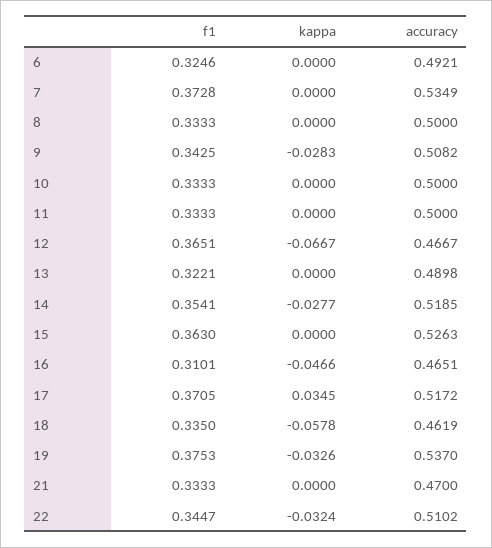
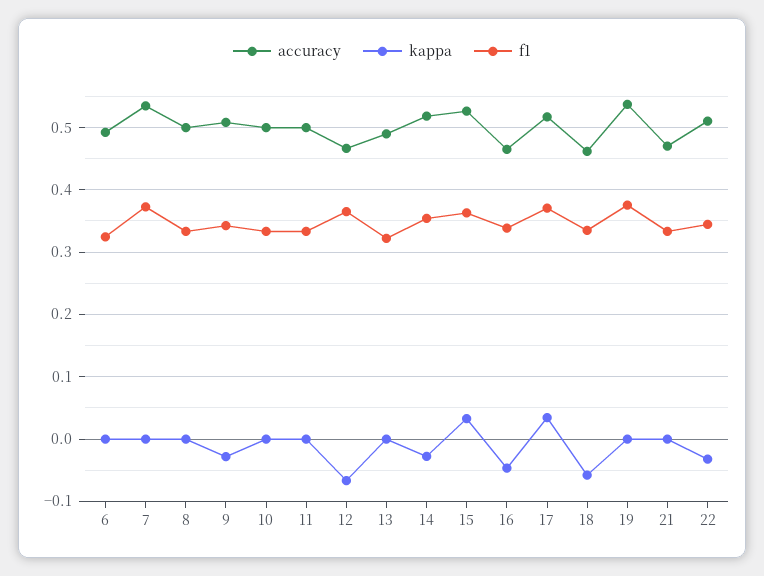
  {
    "f1": {
      "6": 0.3246,
      "7": 0.3728,
      "8": 0.3333,
      "9": 0.3425,
      "10": 0.3333,
      "11": 0.3333,
      "12": 0.3651,
      "13": 0.3221,
      "14": 0.3541,
      "15": 0.363,
-     "16": 0.3101,
+     "16": 0.34,
      "17": 0.3705,
      "18": 0.335,
      "19": 0.3753,
      "21": 0.3333,
      "22": 0.3447
    },
    "kappa": {
      "6": 0,
      "7": 0,
      "8": 0,
      "9": -0.0283,
      "10": 0,
      "11": 0,
      "12": -0.0667,
      "13": 0,
      "14": -0.0277,
-     "15": 0,
+     "15": 0.03,
      "16": -0.0466,
      "17": 0.0345,
      "18": -0.0578,
-     "19": -0.0326,
+     "19": 0,
      "21": 0,
      "22": -0.0324
    },
    "accuracy": {
      "6": 0.4921,
      "7": 0.5349,
      "8": 0.5,
      "9": 0.5082,
      "10": 0.5,
      "11": 0.5,
      "12": 0.4667,
      "13": 0.4898,
      "14": 0.5185,
      "15": 0.5263,
      "16": 0.4651,
      "17": 0.5172,
      "18": 0.4619,
      "19": 0.537,
      "21": 0.47,
      "22": 0.5102
    }
  }

